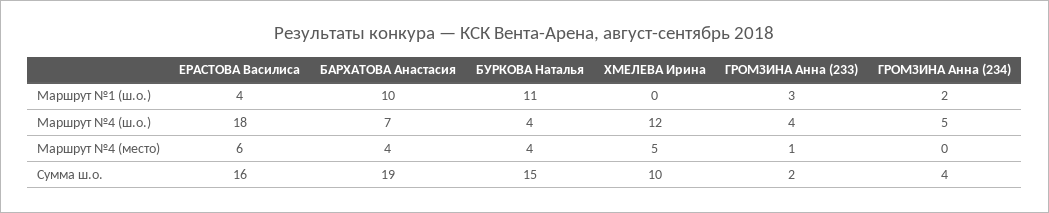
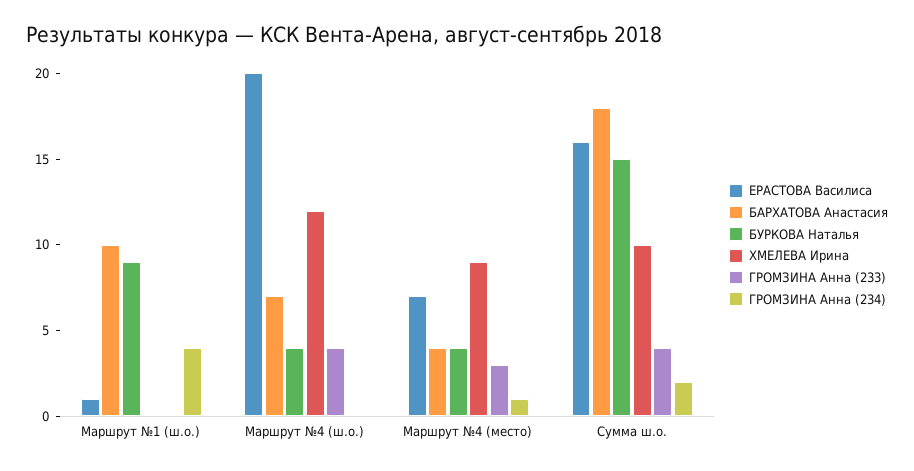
  {
    "ЕРАСТОВА Василиса": {
-     "Маршрут №1 (ш.о.)": 4,
+     "Маршрут №1 (ш.о.)": 1,
-     "Маршрут №4 (ш.о.)": 18,
+     "Маршрут №4 (ш.о.)": 20,
-     "Маршрут №4 (место)": 6,
+     "Маршрут №4 (место)": 7,
      "Сумма ш.о.": 16
    },
    "БАРХАТОВА Анастасия": {
      "Маршрут №1 (ш.о.)": 10,
      "Маршрут №4 (ш.о.)": 7,
      "Маршрут №4 (место)": 4,
-     "Сумма ш.о.": 19
+     "Сумма ш.о.": 18
    },
    "БУРКОВА Наталья": {
-     "Маршрут №1 (ш.о.)": 11,
+     "Маршрут №1 (ш.о.)": 9,
      "Маршрут №4 (ш.о.)": 4,
      "Маршрут №4 (место)": 4,
      "Сумма ш.о.": 15
    },
    "ХМЕЛЕВА Ирина": {
      "Маршрут №1 (ш.о.)": 0,
      "Маршрут №4 (ш.о.)": 12,
-     "Маршрут №4 (место)": 5,
+     "Маршрут №4 (место)": 9,
      "Сумма ш.о.": 10
    },
    "ГРОМЗИНА Анна (233)": {
-     "Маршрут №1 (ш.о.)": 3,
+     "Маршрут №1 (ш.о.)": 0,
      "Маршрут №4 (ш.о.)": 4,
-     "Маршрут №4 (место)": 1,
+     "Маршрут №4 (место)": 3,
-     "Сумма ш.о.": 2
+     "Сумма ш.о.": 4
    },
    "ГРОМЗИНА Анна (234)": {
-     "Маршрут №1 (ш.о.)": 2,
+     "Маршрут №1 (ш.о.)": 4,
-     "Маршрут №4 (ш.о.)": 5,
+     "Маршрут №4 (ш.о.)": 0,
-     "Маршрут №4 (место)": 0,
+     "Маршрут №4 (место)": 1,
-     "Сумма ш.о.": 4
+     "Сумма ш.о.": 2
    }
  }

